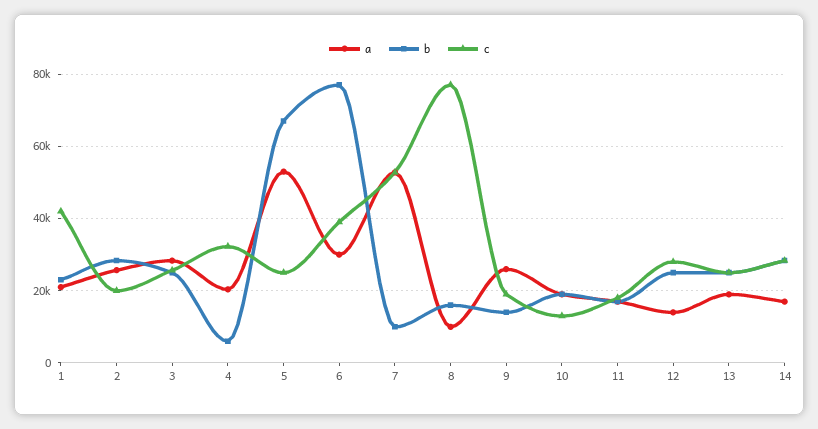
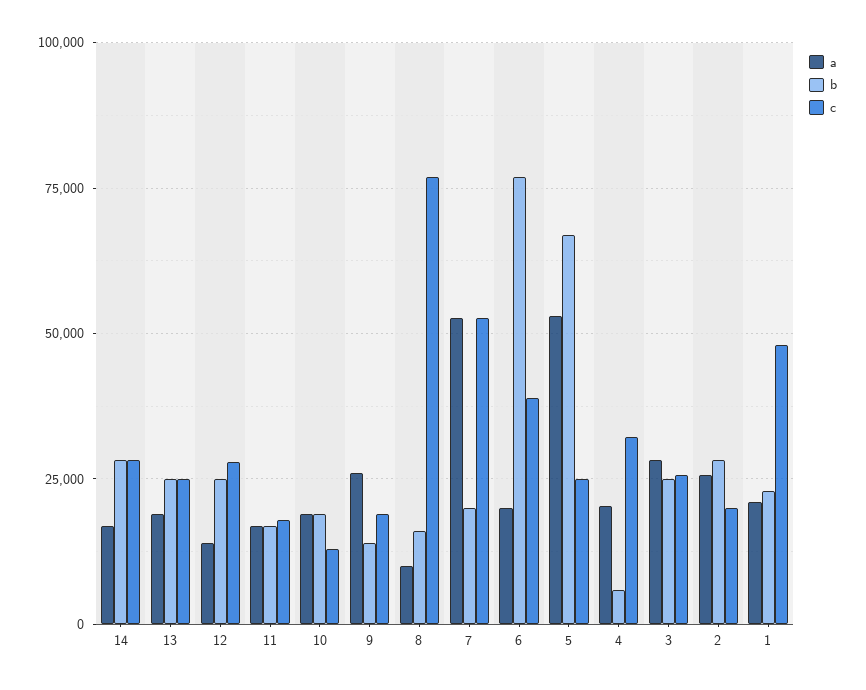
  {
    "a": {
      "1": 22000,
      "2": 26000,
      "3": 28000,
      "4": 20000,
      "5": 54000,
-     "6": 30000,
+     "6": 20000,
      "7": 52000,
      "8": 10000,
      "9": 26000,
      "10": 20000,
      "11": 18000,
      "12": 14000,
      "13": 20000,
      "14": 18000
    },
    "b": {
      "1": 24000,
      "2": 28000,
      "3": 26000,
      "4": 6000,
      "5": 68000,
      "6": 78000,
-     "7": 10000,
+     "7": 20000,
      "8": 16000,
      "9": 14000,
      "10": 20000,
      "11": 18000,
      "12": 26000,
      "13": 26000,
      "14": 28000
    },
    "c": {
-     "1": 42000,
+     "1": 47500,
      "2": 20000,
      "3": 26000,
      "4": 32000,
      "5": 26000,
      "6": 40000,
      "7": 52000,
      "8": 78000,
      "9": 20000,
      "10": 14000,
      "11": 18000,
      "12": 28000,
      "13": 26000,
      "14": 28000
    }
  }

